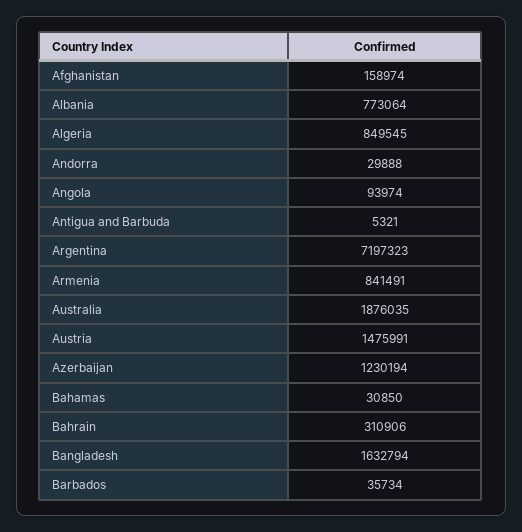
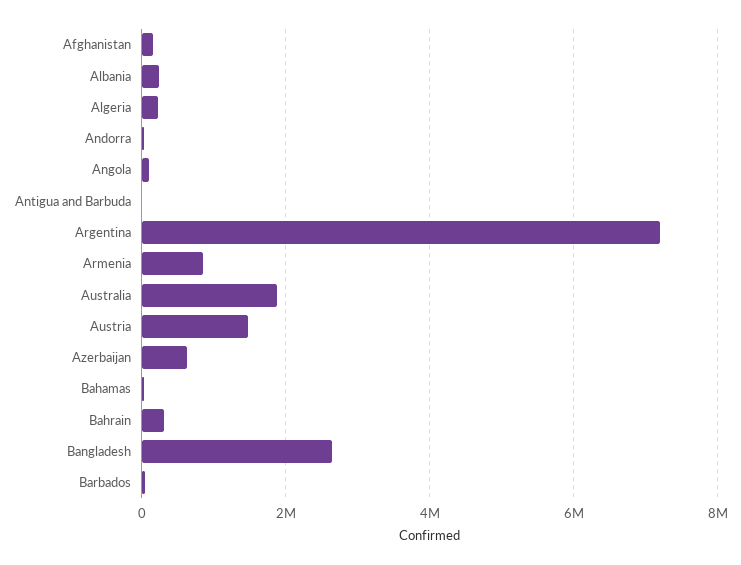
  {
    "Afghanistan": 158974,
-   "Albania": 773064,
+   "Albania": 200000,
-   "Algeria": 849545,
+   "Algeria": 200000,
    "Andorra": 29888,
    "Angola": 93974,
    "Antigua and Barbuda": 5321,
    "Argentina": 7197323,
    "Armenia": 841491,
    "Australia": 1876035,
    "Austria": 1475991,
-   "Azerbaijan": 1230194,
+   "Azerbaijan": 600000,
    "Bahamas": 30850,
    "Bahrain": 310906,
-   "Bangladesh": 1632794,
+   "Bangladesh": 2600000,
    "Barbados": 35734
  }

